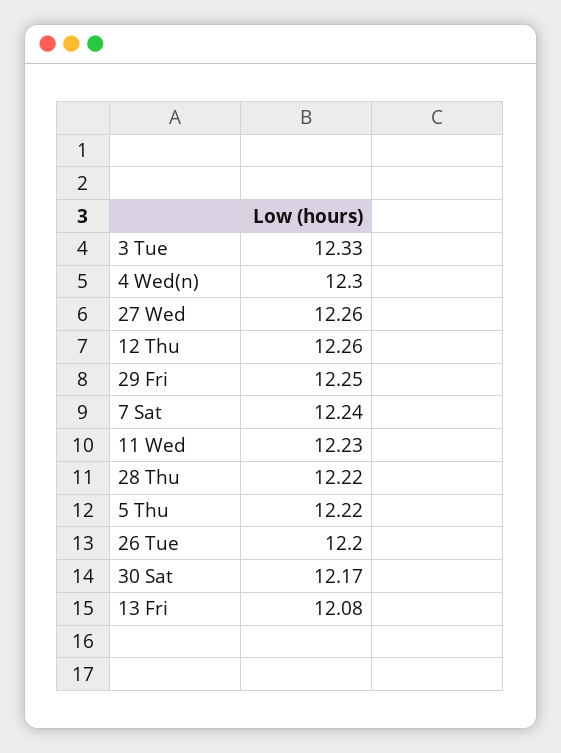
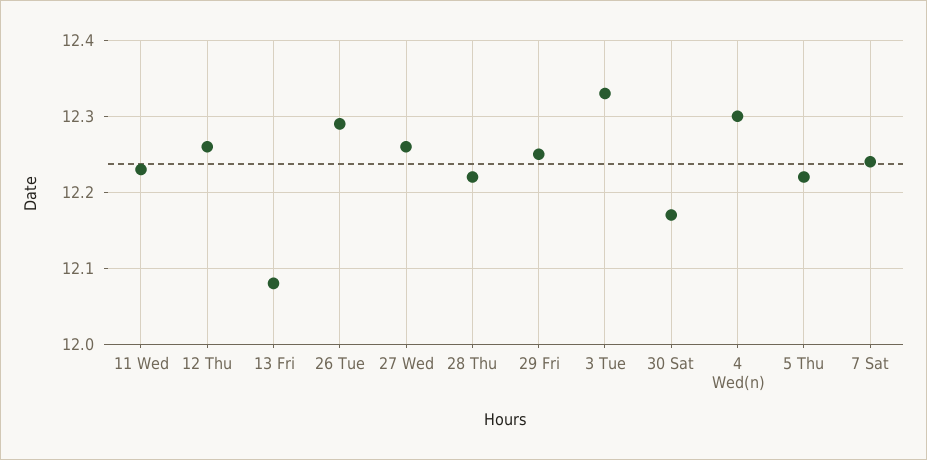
  {
    "3 Tue": 12.33,
    "4 Wed(n)": 12.3,
    "27 Wed": 12.26,
    "12 Thu": 12.26,
    "29 Fri": 12.25,
    "7 Sat": 12.24,
    "11 Wed": 12.23,
    "28 Thu": 12.22,
    "5 Thu": 12.22,
-   "26 Tue": 12.2,
+   "26 Tue": 12.29,
    "30 Sat": 12.17,
    "13 Fri": 12.08
  }

